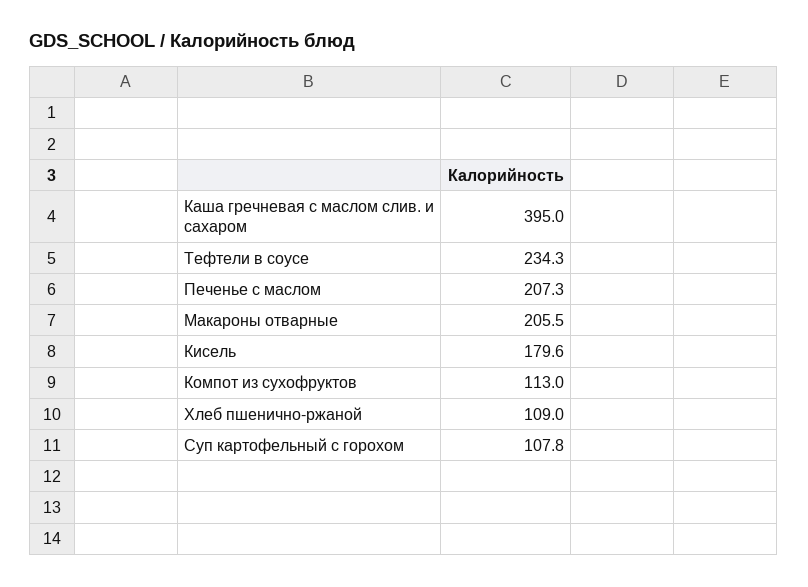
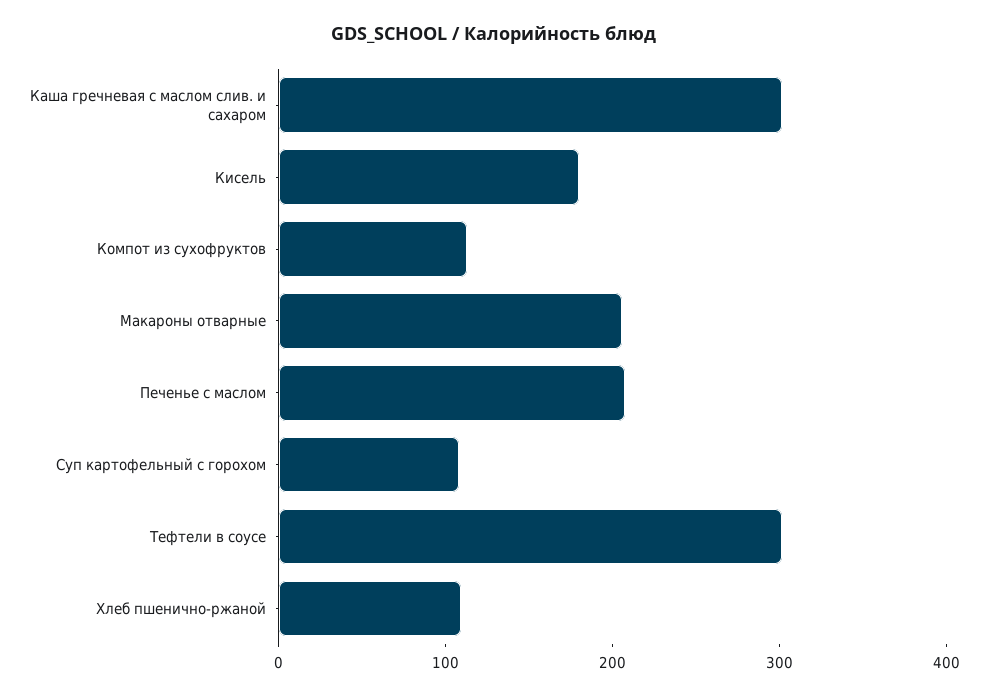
  {
-   "Каша гречневая с маслом слив. и сахаром": 395,
+   "Каша гречневая с маслом слив. и сахаром": 300,
-   "Тефтели в соусе": 234.3,
+   "Тефтели в соусе": 300,
    "Печенье с маслом": 207.3,
    "Макароны отварные": 205.5,
    "Кисель": 179.6,
    "Компот из сухофруктов": 113,
    "Хлеб пшенично-ржаной": 109,
    "Суп картофельный с горохом": 107.8
  }

